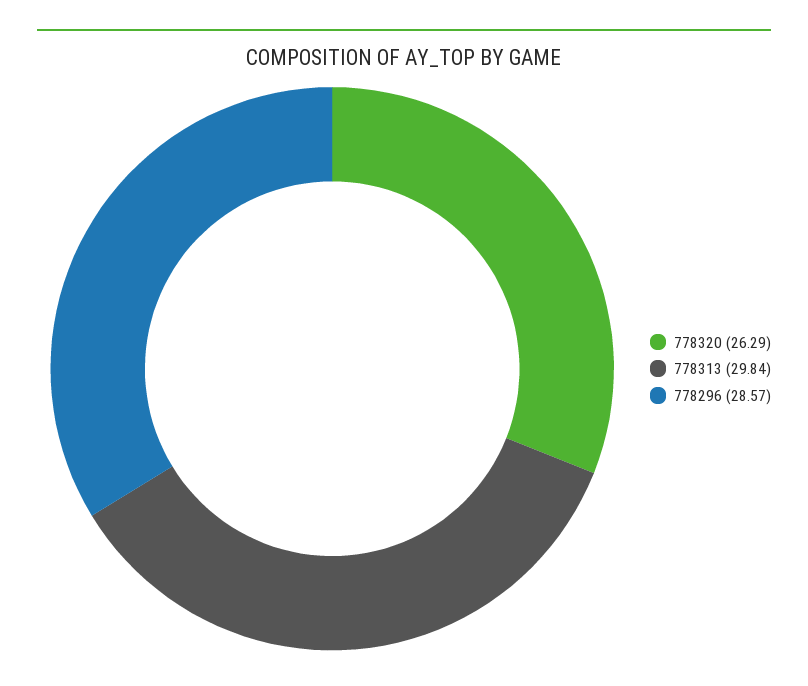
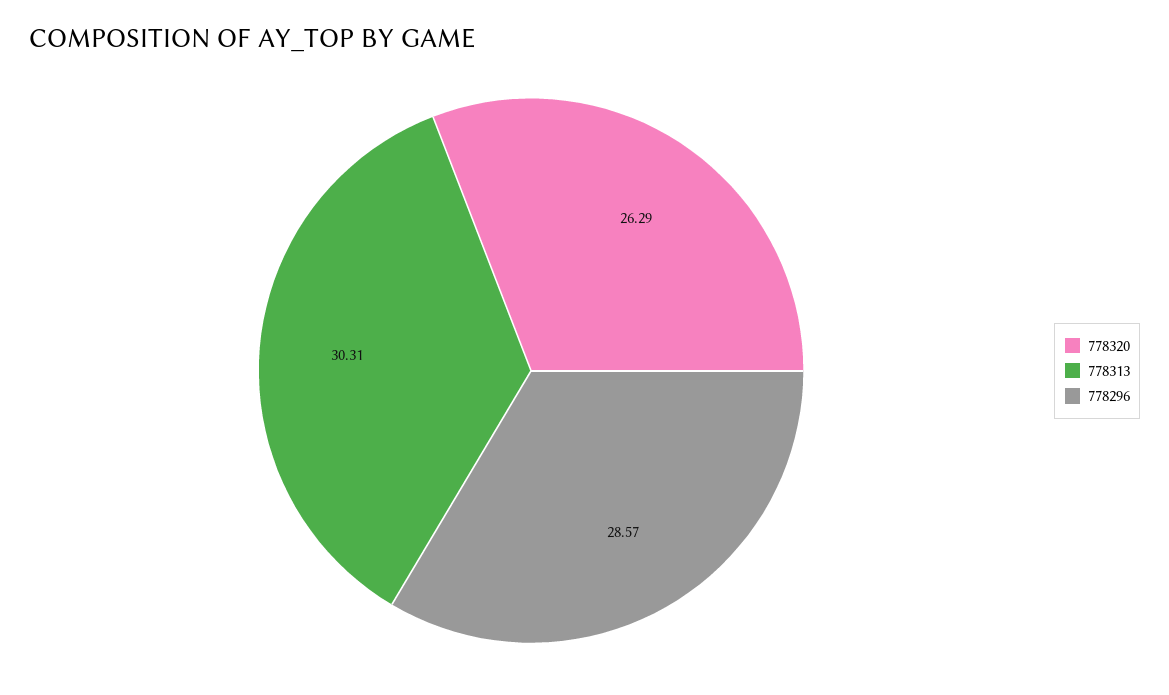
  {
    "778320": 26.29,
-   "778313": 29.84,
+   "778313": 30.31,
    "778296": 28.57
  }

